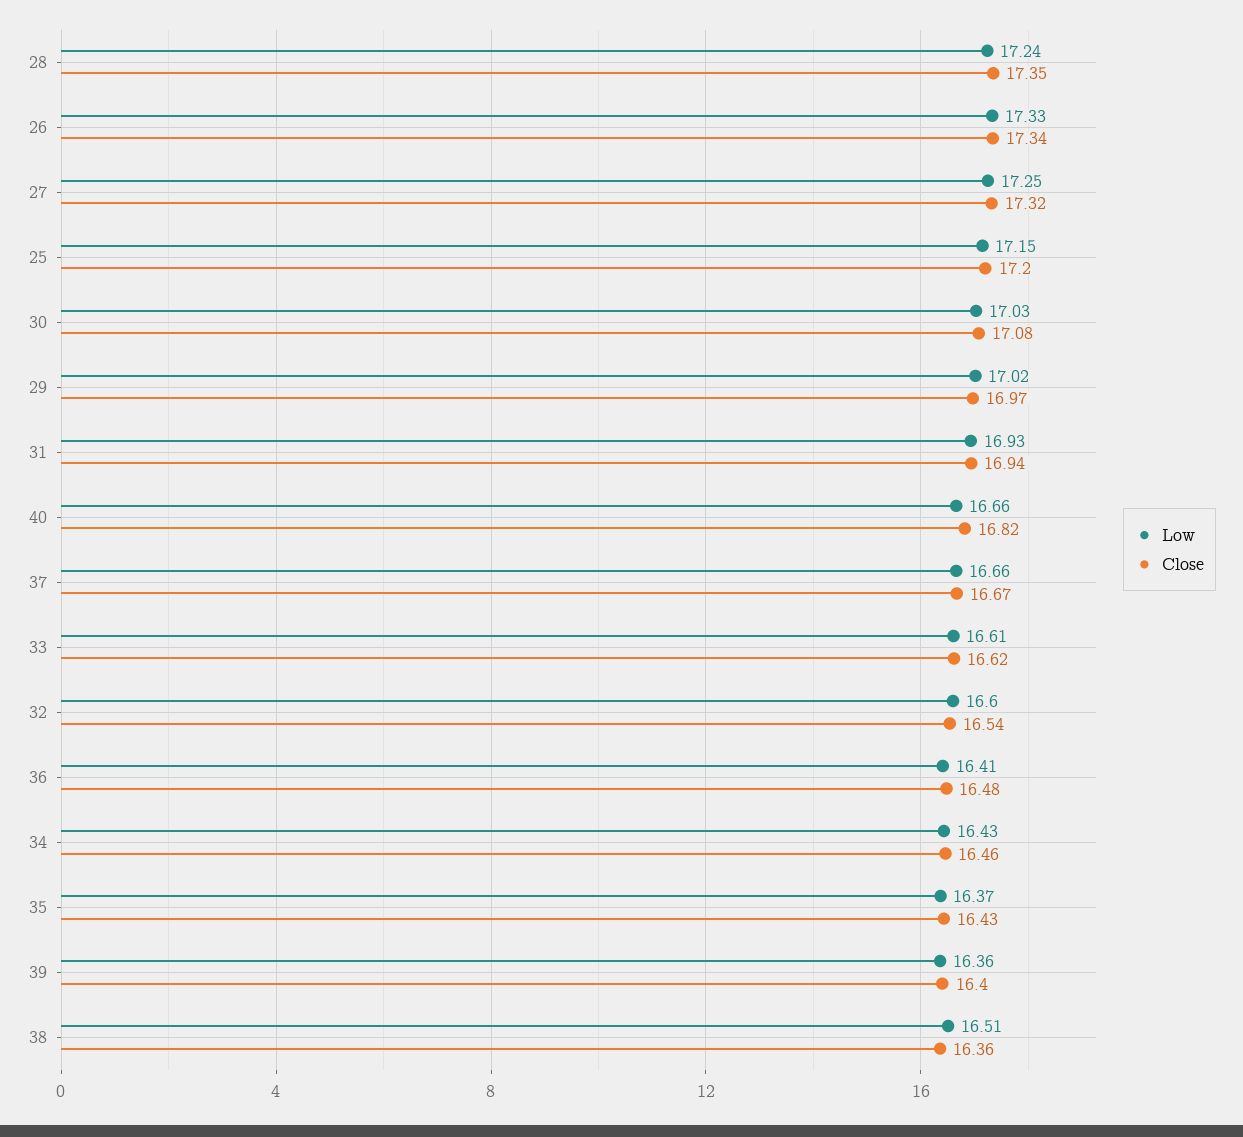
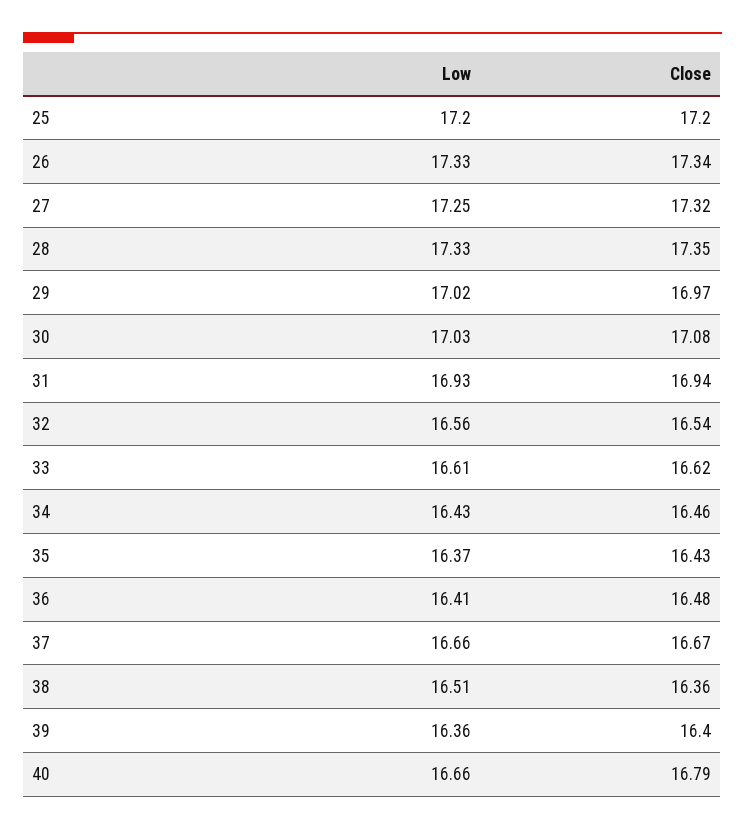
  {
    "Low": {
-     "28": 17.24,
+     "28": 17.33,
      "26": 17.33,
      "27": 17.25,
-     "25": 17.15,
+     "25": 17.2,
      "30": 17.03,
      "29": 17.02,
      "31": 16.93,
      "40": 16.66,
      "37": 16.66,
      "33": 16.61,
-     "32": 16.6,
+     "32": 16.56,
      "36": 16.41,
      "34": 16.43,
      "35": 16.37,
      "39": 16.36,
      "38": 16.51
    },
    "Close": {
      "28": 17.35,
      "26": 17.34,
      "27": 17.32,
      "25": 17.2,
      "30": 17.08,
      "29": 16.97,
      "31": 16.94,
-     "40": 16.82,
+     "40": 16.79,
      "37": 16.67,
      "33": 16.62,
      "32": 16.54,
      "36": 16.48,
      "34": 16.46,
      "35": 16.43,
      "39": 16.4,
      "38": 16.36
    }
  }

